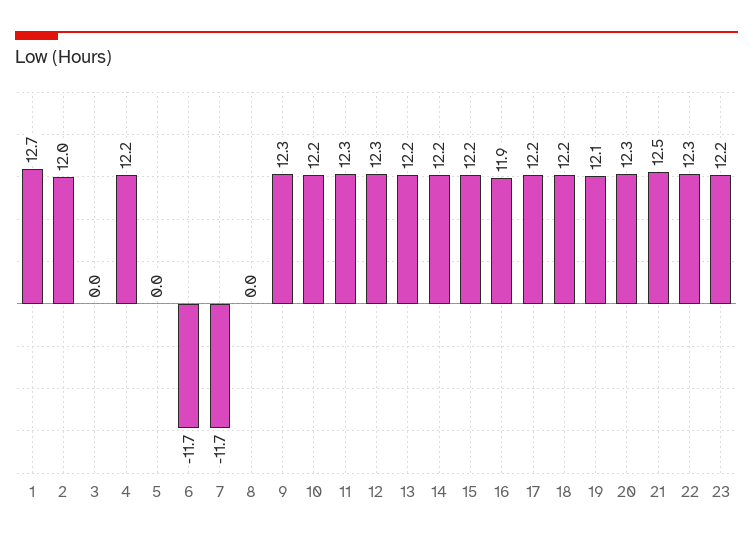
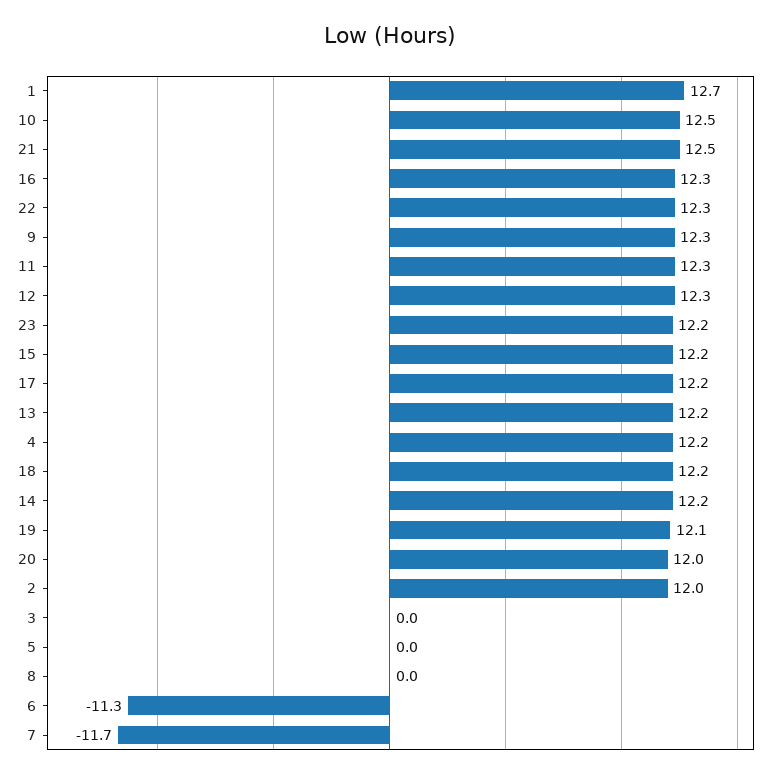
  {
    "1": 12.7,
    "2": 12,
    "3": 0,
    "4": 12.2,
    "5": 0,
-   "6": -11.7,
+   "6": -11.3,
    "7": -11.7,
    "8": 0,
    "9": 12.3,
-   "10": 12.2,
+   "10": 12.5,
    "11": 12.3,
    "12": 12.3,
    "13": 12.2,
    "14": 12.2,
    "15": 12.2,
-   "16": 11.9,
+   "16": 12.3,
    "17": 12.2,
    "18": 12.2,
    "19": 12.1,
-   "20": 12.3,
+   "20": 12,
    "21": 12.5,
    "22": 12.3,
    "23": 12.2
  }

